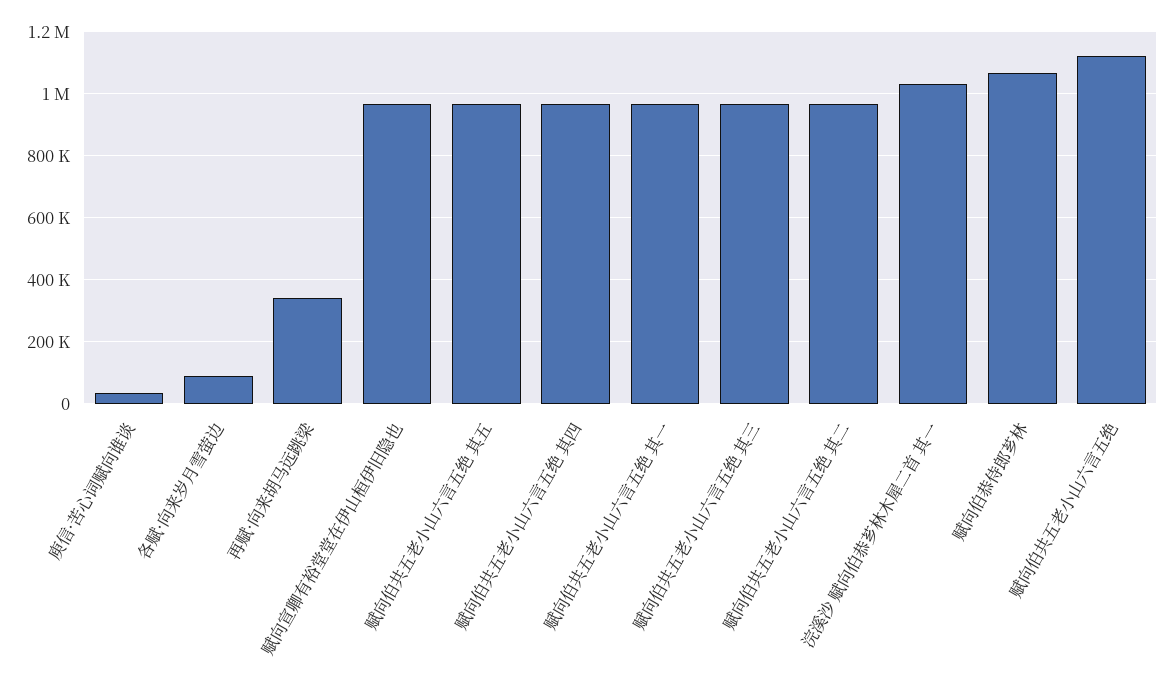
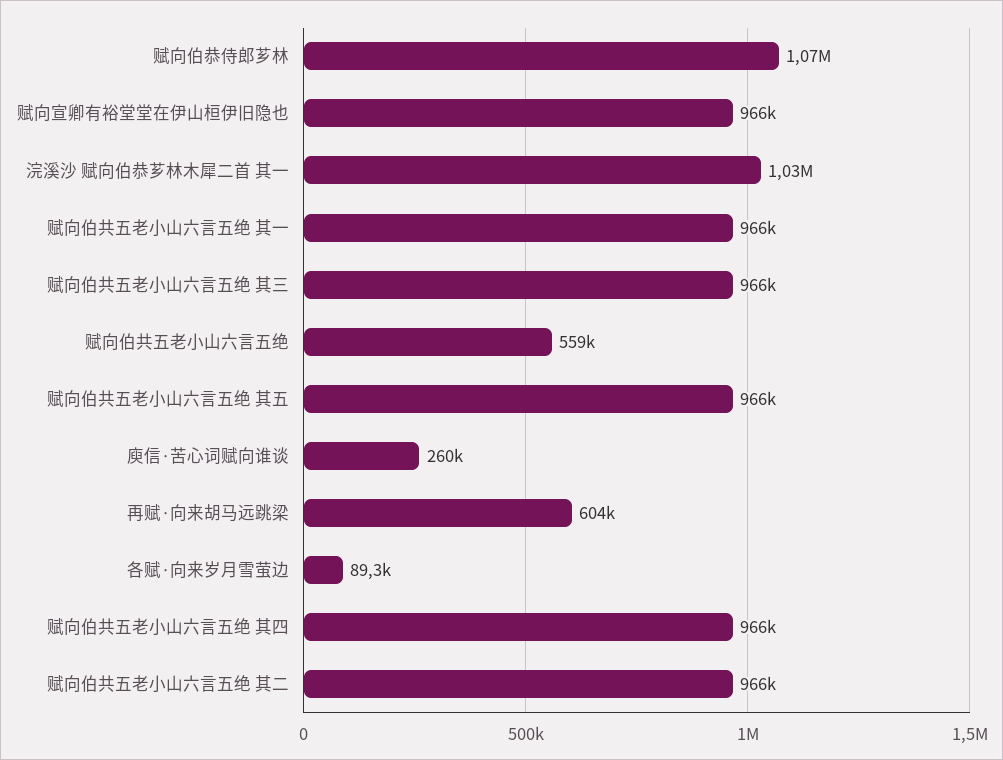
  {
-   "庾信·苦心词赋向谁谈": 40000,
+   "庾信·苦心词赋向谁谈": 260000,
    "各赋·向来岁月雪萤边": 89300,
-   "再赋·向来胡马远跳梁": 340000,
+   "再赋·向来胡马远跳梁": 604000,
    "赋向宣卿有裕堂堂在伊山桓伊旧隐也": 966000,
    "赋向伯共五老小山六言五绝 其五": 966000,
    "赋向伯共五老小山六言五绝 其四": 966000,
    "赋向伯共五老小山六言五绝 其一": 966000,
    "赋向伯共五老小山六言五绝 其三": 966000,
    "赋向伯共五老小山六言五绝 其二": 966000,
    "浣溪沙 赋向伯恭芗林木犀二首 其一": 1030000,
    "赋向伯恭侍郎芗林": 1070000,
-   "赋向伯共五老小山六言五绝": 1120000
+   "赋向伯共五老小山六言五绝": 559000
  }

